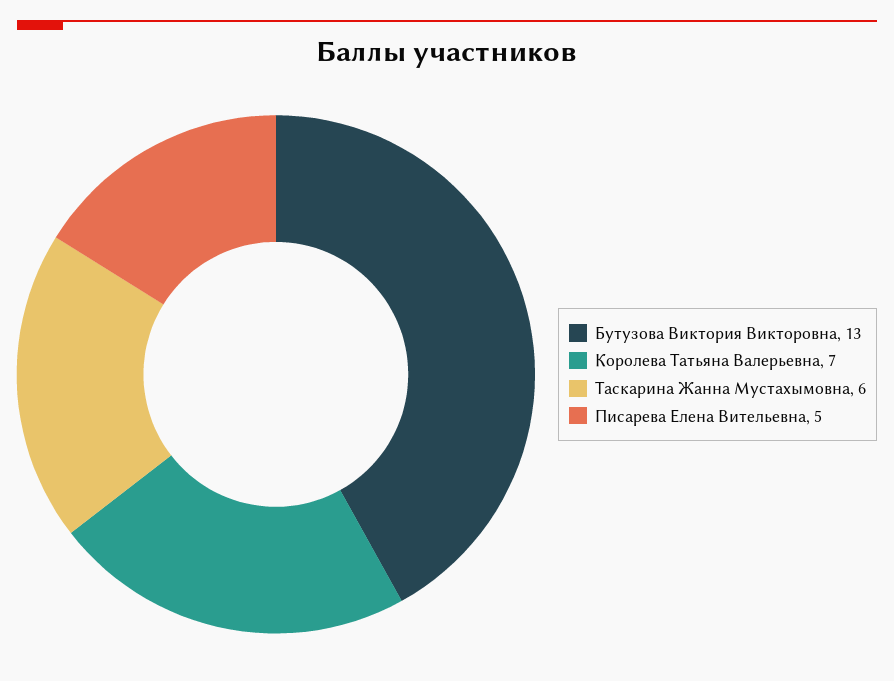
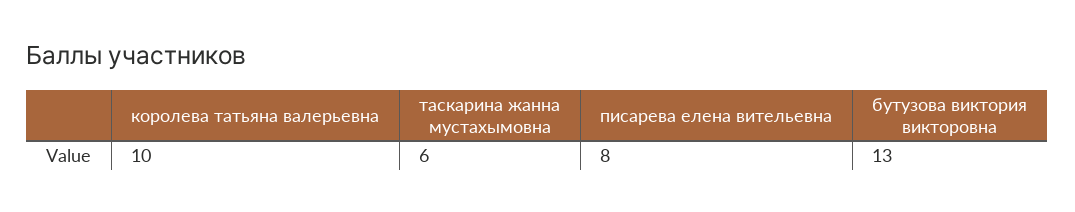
  {
    "Бутузова Виктория Викторовна": 13,
-   "Королева Татьяна Валерьевна": 7,
+   "Королева Татьяна Валерьевна": 10,
    "Таскарина Жанна Мустахымовна": 6,
-   "Писарева Елена Вительевна": 5
+   "Писарева Елена Вительевна": 8
  }

